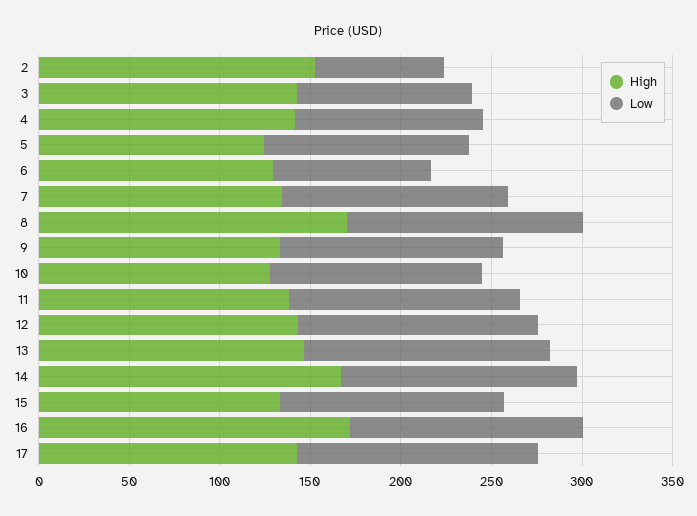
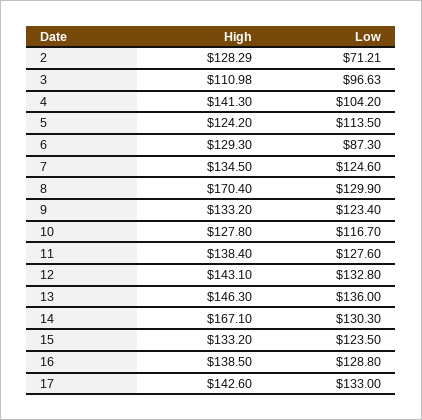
  {
    "High": {
-     "2": 150,
+     "2": 128.29,
-     "3": 140,
+     "3": 110.98,
      "4": 141.3,
      "5": 124.2,
      "6": 129.3,
      "7": 134.5,
      "8": 170.4,
      "9": 133.2,
      "10": 127.8,
      "11": 138.4,
      "12": 143.1,
      "13": 146.3,
      "14": 167.1,
      "15": 133.2,
-     "16": 170,
+     "16": 138.5,
      "17": 142.6
    },
    "Low": {
      "2": 71.21,
      "3": 96.63,
      "4": 104.2,
      "5": 113.5,
      "6": 87.3,
      "7": 124.6,
      "8": 129.9,
      "9": 123.4,
      "10": 116.7,
      "11": 127.6,
      "12": 132.8,
      "13": 136,
      "14": 130.3,
      "15": 123.5,
      "16": 128.8,
      "17": 133
    }
  }

